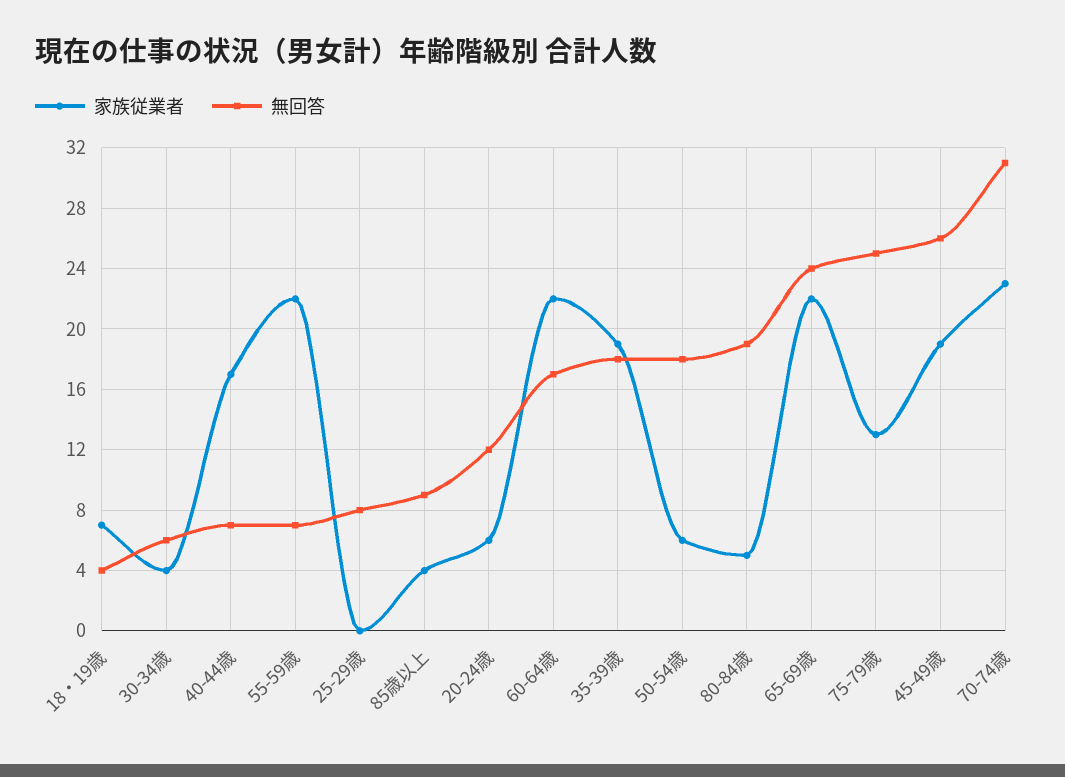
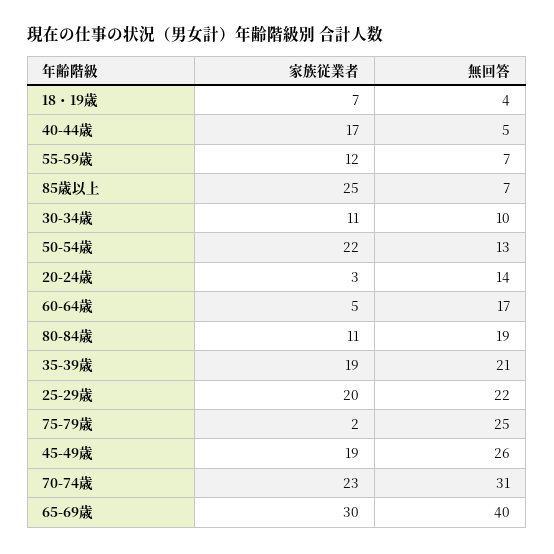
  {
    "家族従業者": {
      "18・19歳": 7,
-     "30-34歳": 4,
+     "30-34歳": 11,
      "40-44歳": 17,
-     "55-59歳": 22,
+     "55-59歳": 12,
-     "25-29歳": 0,
+     "25-29歳": 20,
-     "85歳以上": 4,
+     "85歳以上": 25,
-     "20-24歳": 6,
+     "20-24歳": 3,
-     "60-64歳": 22,
+     "60-64歳": 5,
      "35-39歳": 19,
-     "50-54歳": 6,
+     "50-54歳": 22,
-     "80-84歳": 5,
+     "80-84歳": 11,
-     "65-69歳": 22,
+     "65-69歳": 30,
-     "75-79歳": 13,
+     "75-79歳": 2,
      "45-49歳": 19,
      "70-74歳": 23
    },
    "無回答": {
      "18・19歳": 4,
-     "30-34歳": 6,
+     "30-34歳": 10,
-     "40-44歳": 7,
+     "40-44歳": 5,
      "55-59歳": 7,
-     "25-29歳": 8,
+     "25-29歳": 22,
-     "85歳以上": 9,
+     "85歳以上": 7,
-     "20-24歳": 12,
+     "20-24歳": 14,
      "60-64歳": 17,
-     "35-39歳": 18,
+     "35-39歳": 21,
-     "50-54歳": 18,
+     "50-54歳": 13,
      "80-84歳": 19,
-     "65-69歳": 24,
+     "65-69歳": 40,
      "75-79歳": 25,
      "45-49歳": 26,
      "70-74歳": 31
    }
  }

